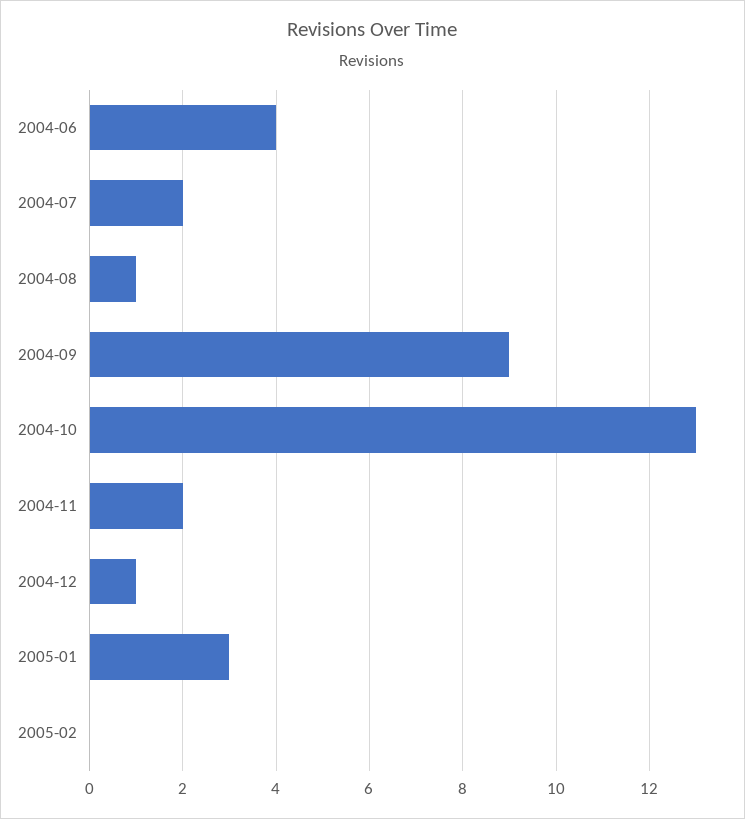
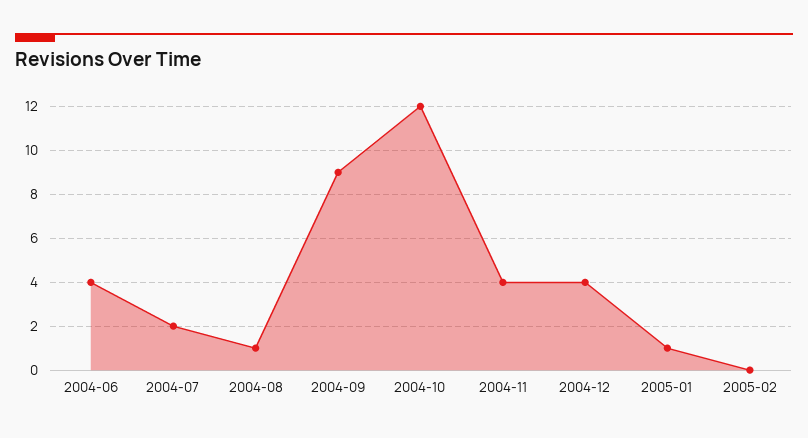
  {
    "2004-06": 4,
    "2004-07": 2,
    "2004-08": 1,
    "2004-09": 9,
-   "2004-10": 13,
+   "2004-10": 12,
-   "2004-11": 2,
+   "2004-11": 4,
-   "2004-12": 1,
+   "2004-12": 4,
-   "2005-01": 3,
+   "2005-01": 1,
    "2005-02": 0
  }

